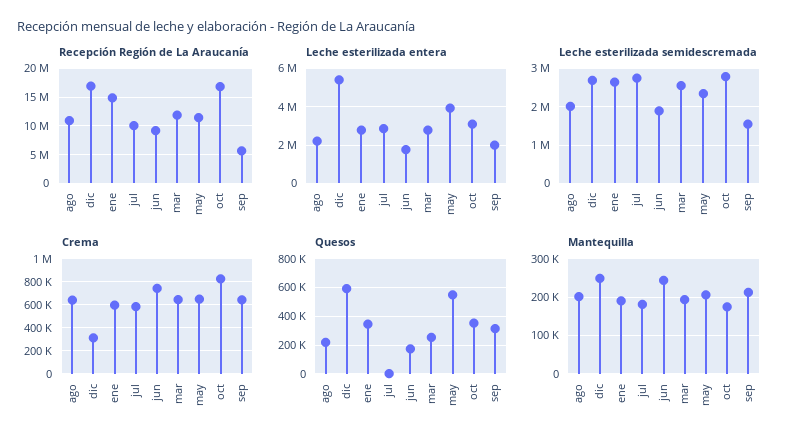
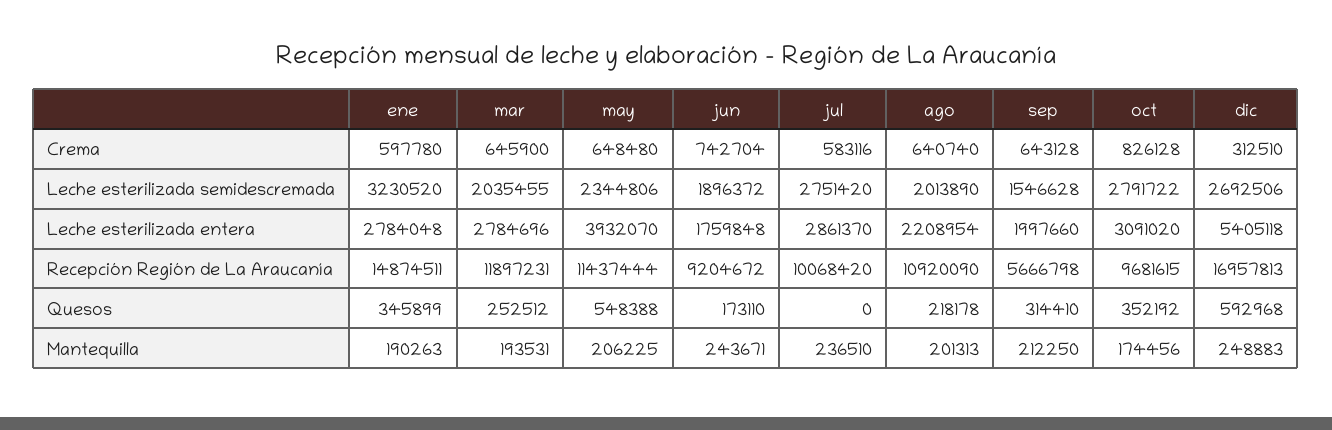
  {
    "Recepción Región de La Araucanía": {
      "ago": 10920090,
      "dic": 16957813,
      "ene": 14874511,
      "jul": 10068420,
      "jun": 9204672,
      "mar": 11897231,
      "may": 11437444,
-     "oct": 17500000,
+     "oct": 9681615,
      "sep": 5666798
    },
    "Leche esterilizada entera": {
      "ago": 2208954,
      "dic": 5405118,
      "ene": 2784048,
      "jul": 2861370,
      "jun": 1759848,
      "mar": 2784696,
      "may": 3932070,
      "oct": 3091020,
      "sep": 1997660
    },
    "Leche esterilizada semidescremada": {
      "ago": 2013890,
      "dic": 2692506,
-     "ene": 2600000,
+     "ene": 3230520,
      "jul": 2751420,
      "jun": 1896372,
-     "mar": 2600000,
+     "mar": 2035455,
      "may": 2344806,
      "oct": 2791722,
      "sep": 1546628
    },
    "Crema": {
      "ago": 640740,
      "dic": 312510,
      "ene": 597780,
      "jul": 583116,
      "jun": 742704,
      "mar": 645900,
      "may": 648480,
      "oct": 826128,
      "sep": 643128
    },
    "Quesos": {
      "ago": 218178,
      "dic": 592968,
      "ene": 345899,
      "jul": 0,
      "jun": 173110,
      "mar": 252512,
      "may": 548388,
      "oct": 352192,
      "sep": 314410
    },
    "Mantequilla": {
      "ago": 201313,
      "dic": 248883,
      "ene": 190263,
-     "jul": 180000,
+     "jul": 236510,
      "jun": 243671,
      "mar": 193531,
      "may": 206225,
      "oct": 174456,
      "sep": 212250
    }
  }

